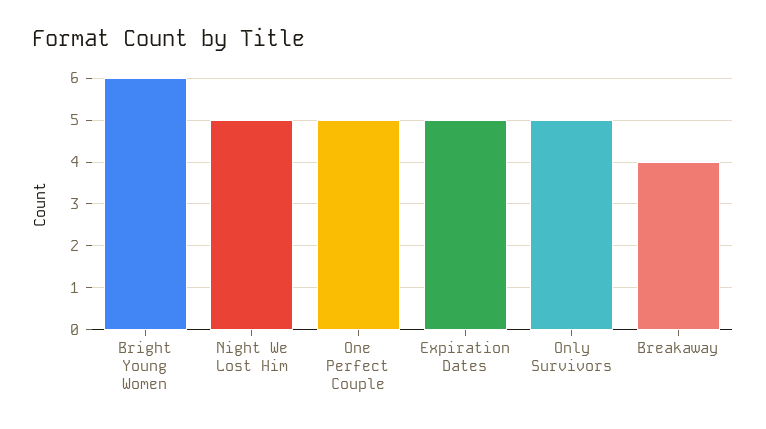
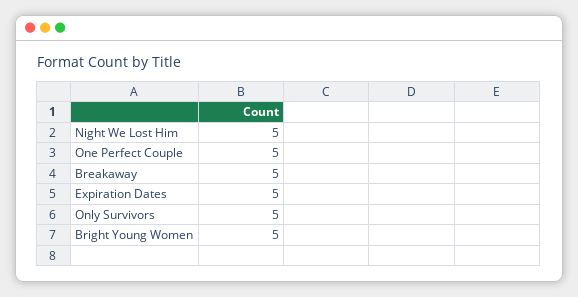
  {
-   "Bright Young Women": 6,
+   "Bright Young Women": 5,
    "Night We Lost Him": 5,
    "One Perfect Couple": 5,
    "Expiration Dates": 5,
    "Only Survivors": 5,
-   "Breakaway": 4
+   "Breakaway": 5
  }

